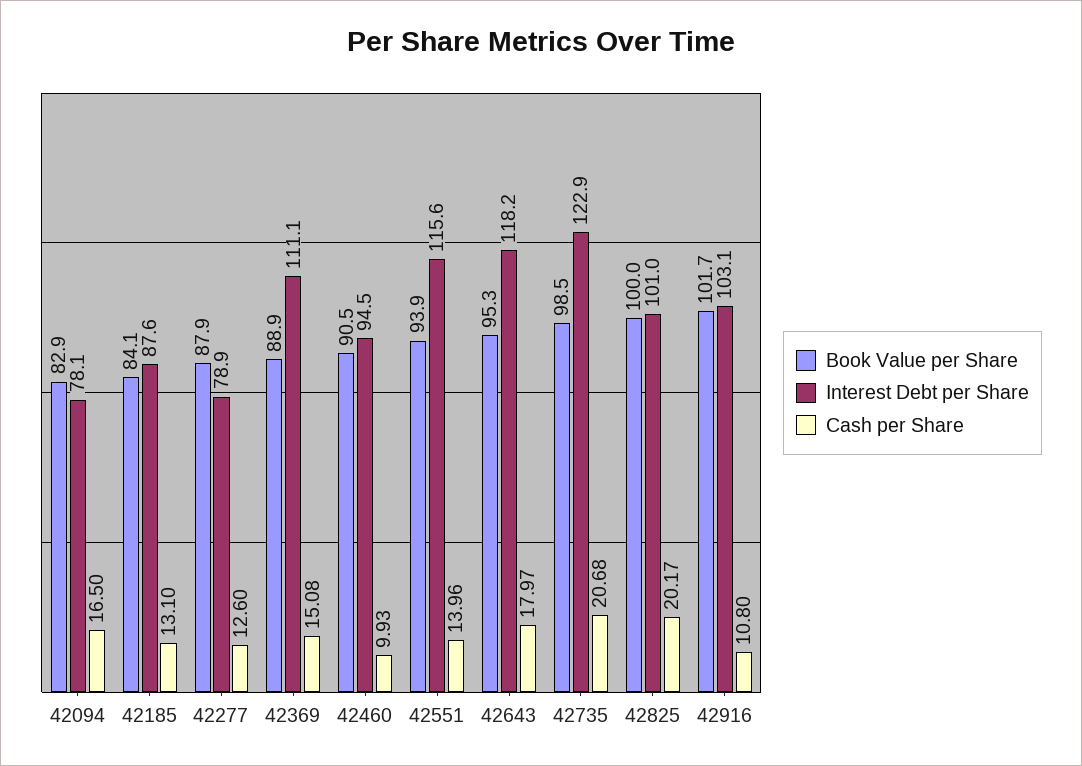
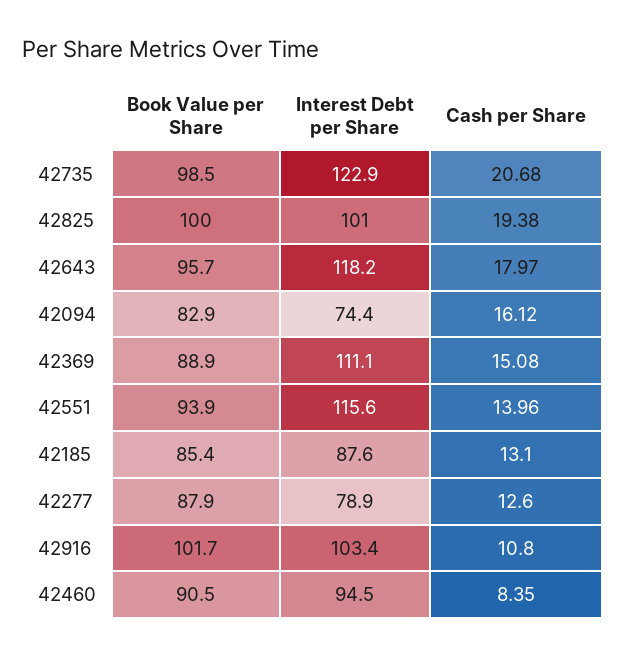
  {
    "Book Value per Share": {
      "42094": 82.9,
-     "42185": 84.1,
+     "42185": 85.4,
      "42277": 87.9,
      "42369": 88.9,
      "42460": 90.5,
      "42551": 93.9,
-     "42643": 95.3,
+     "42643": 95.7,
      "42735": 98.5,
      "42825": 100,
      "42916": 101.7
    },
    "Interest Debt per Share": {
-     "42094": 78.1,
+     "42094": 74.4,
      "42185": 87.6,
      "42277": 78.9,
      "42369": 111.1,
      "42460": 94.5,
      "42551": 115.6,
      "42643": 118.2,
      "42735": 122.9,
      "42825": 101,
-     "42916": 103.1
+     "42916": 103.4
    },
    "Cash per Share": {
-     "42094": 16.5,
+     "42094": 16.12,
      "42185": 13.1,
      "42277": 12.6,
      "42369": 15.08,
-     "42460": 9.93,
+     "42460": 8.35,
      "42551": 13.96,
      "42643": 17.97,
      "42735": 20.68,
-     "42825": 20.17,
+     "42825": 19.38,
      "42916": 10.8
    }
  }

